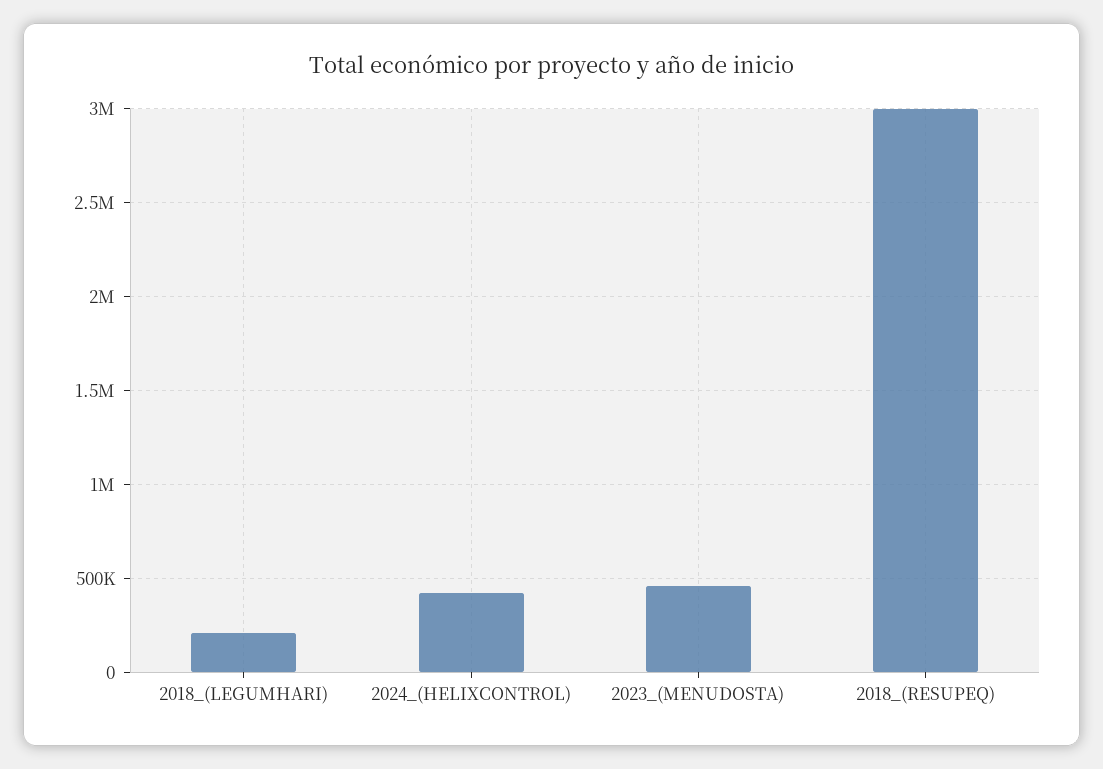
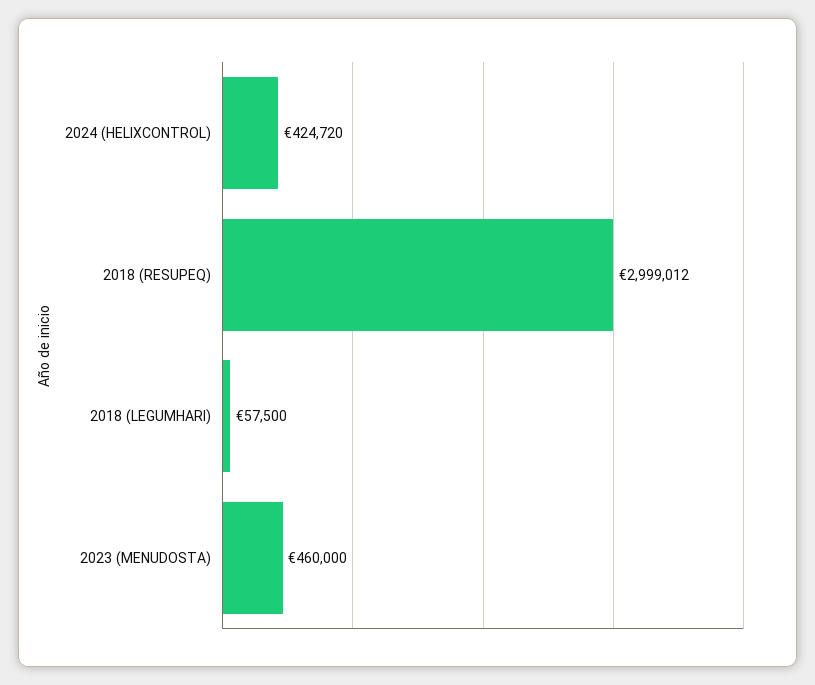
  {
-   "2018_(LEGUMHARI)": 200000,
+   "2018_(LEGUMHARI)": 57500,
    "2024_(HELIXCONTROL)": 424720,
    "2023_(MENUDOSTA)": 460000,
    "2018_(RESUPEQ)": 2999012
  }

